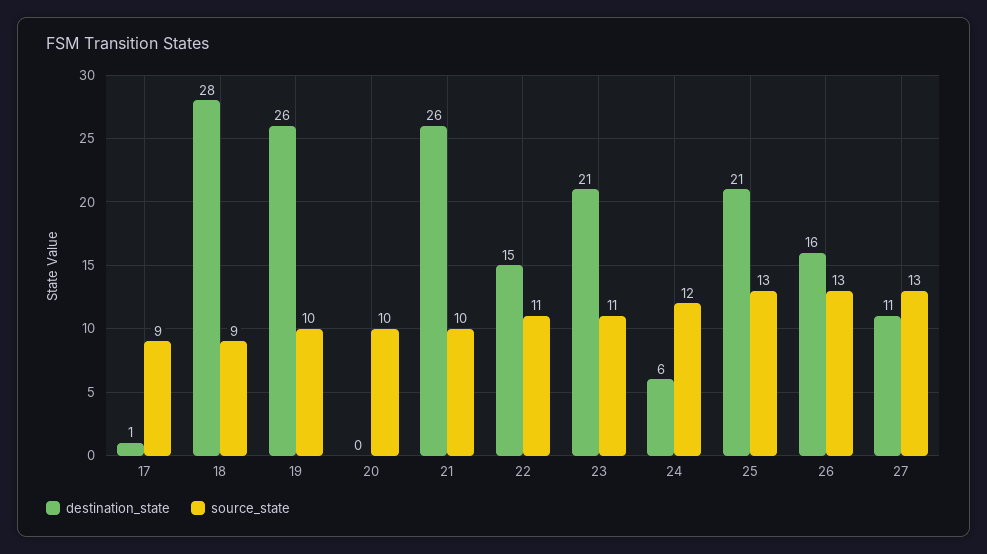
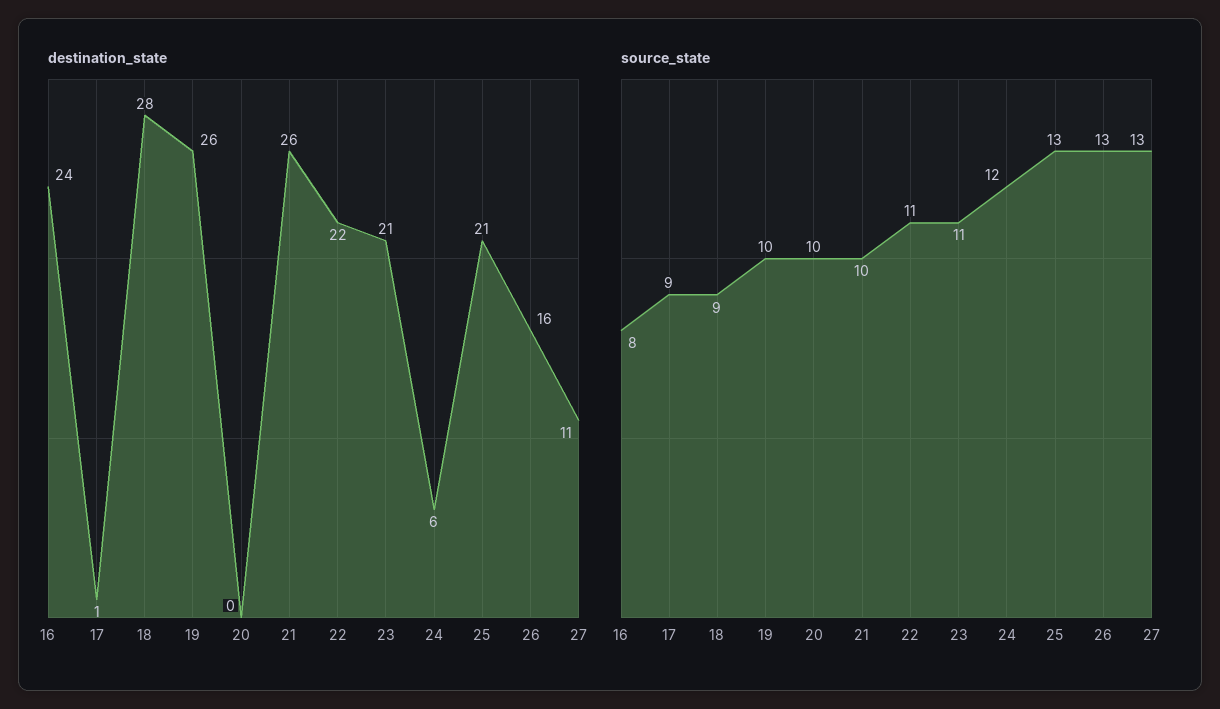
  {
    "destination_state": {
      "17": 1,
      "18": 28,
      "19": 26,
      "20": 0,
      "21": 26,
-     "22": 15,
+     "22": 22,
      "23": 21,
      "24": 6,
      "25": 21,
      "26": 16,
-     "27": 11
+     "27": 11,
+     "16": 24
    },
    "source_state": {
      "17": 9,
      "18": 9,
      "19": 10,
      "20": 10,
      "21": 10,
      "22": 11,
      "23": 11,
      "24": 12,
      "25": 13,
      "26": 13,
-     "27": 13
+     "27": 13,
+     "16": 8
    }
  }

